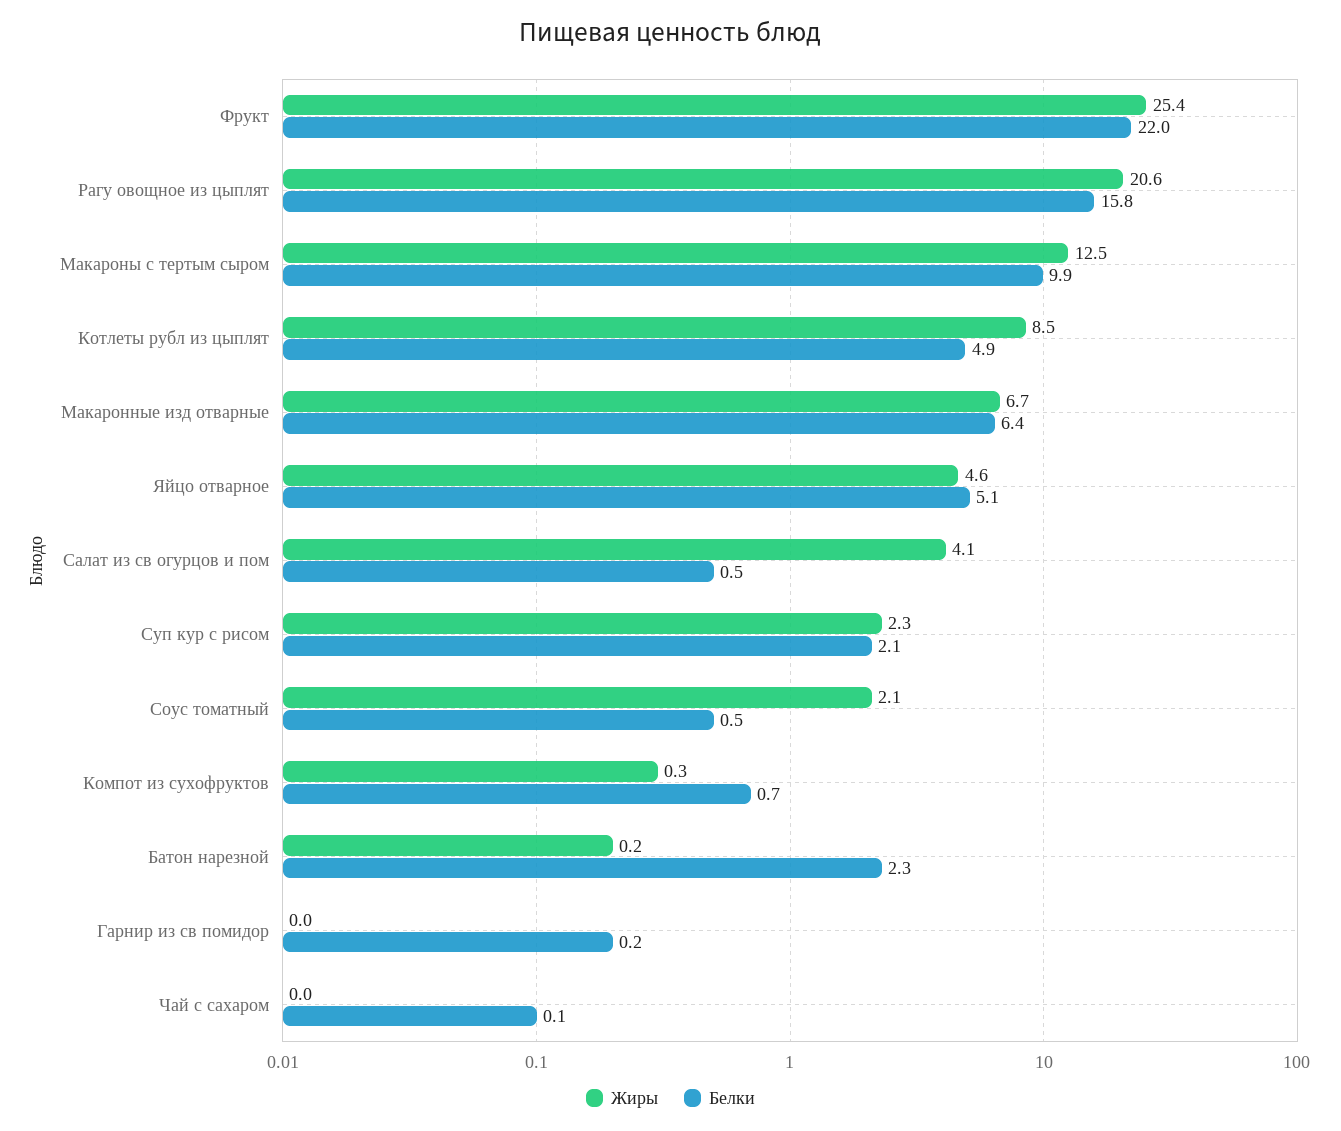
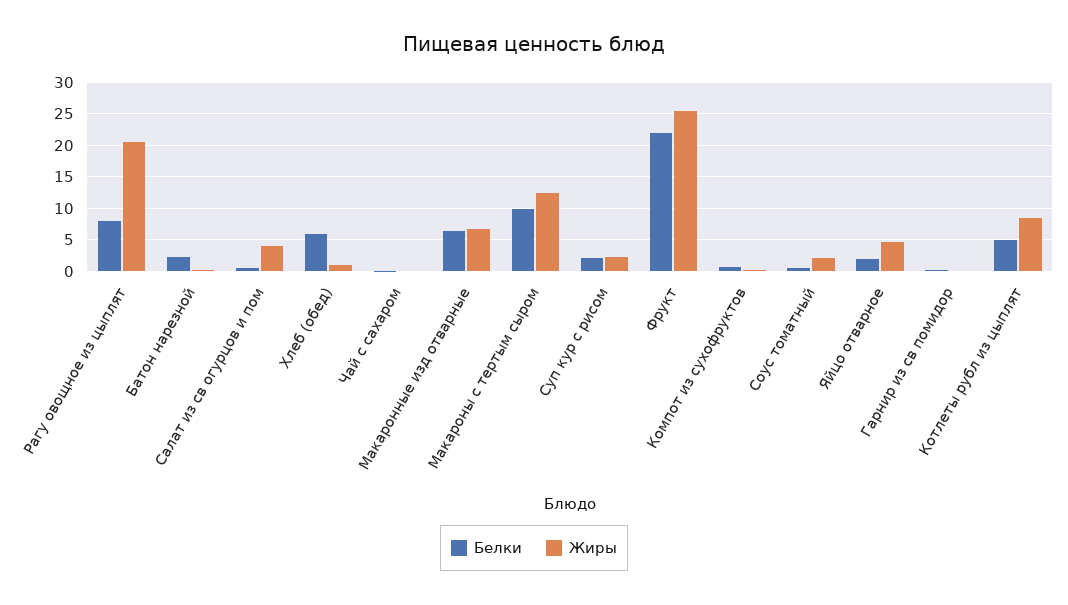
  {
    "Жиры": {
      "Фрукт": 25.4,
      "Рагу овощное из цыплят": 20.6,
      "Макароны с тертым сыром": 12.5,
      "Котлеты рубл из цыплят": 8.5,
      "Макаронные изд отварные": 6.7,
      "Яйцо отварное": 4.6,
      "Салат из св огурцов и пом": 4.1,
      "Суп кур с рисом": 2.3,
      "Соус томатный": 2.1,
      "Компот из сухофруктов": 0.3,
      "Батон нарезной": 0.2,
      "Гарнир из св помидор": 0,
-     "Чай с сахаром": 0
+     "Чай с сахаром": 0,
+     "Хлеб (обед)": 1
    },
    "Белки": {
      "Фрукт": 22,
-     "Рагу овощное из цыплят": 15.8,
+     "Рагу овощное из цыплят": 8,
      "Макароны с тертым сыром": 9.9,
      "Котлеты рубл из цыплят": 4.9,
      "Макаронные изд отварные": 6.4,
-     "Яйцо отварное": 5.1,
+     "Яйцо отварное": 2,
      "Салат из св огурцов и пом": 0.5,
      "Суп кур с рисом": 2.1,
      "Соус томатный": 0.5,
      "Компот из сухофруктов": 0.7,
      "Батон нарезной": 2.3,
      "Гарнир из св помидор": 0.2,
-     "Чай с сахаром": 0.1
+     "Чай с сахаром": 0.1,
+     "Хлеб (обед)": 6
    }
  }

